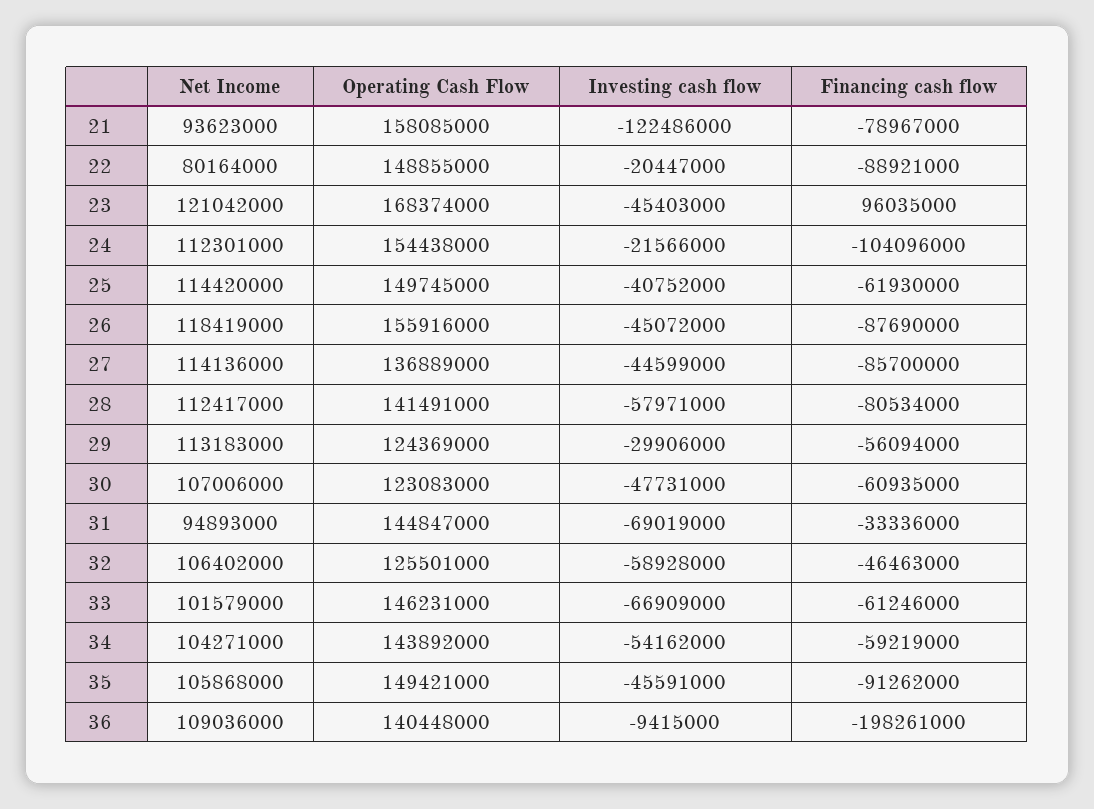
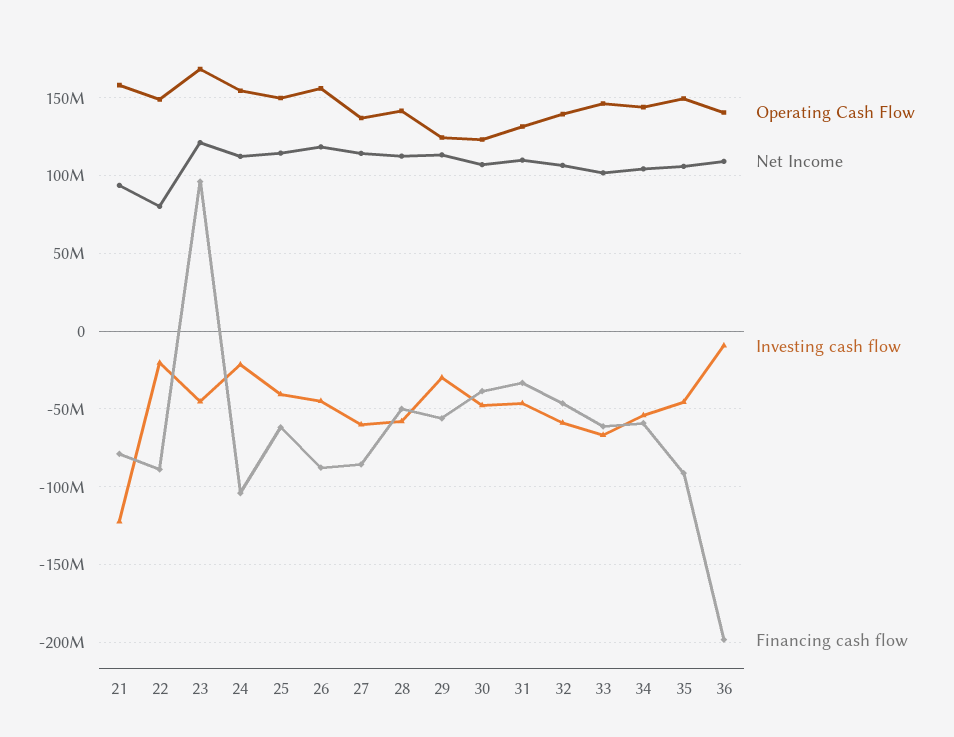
  {
    "Net Income": {
      "21": 93623000,
      "22": 80164000,
      "23": 121042000,
      "24": 112301000,
      "25": 114420000,
      "26": 118419000,
      "27": 114136000,
      "28": 112417000,
      "29": 113183000,
      "30": 107006000,
-     "31": 94893000,
+     "31": 110000000,
      "32": 106402000,
      "33": 101579000,
      "34": 104271000,
      "35": 105868000,
      "36": 109036000
    },
    "Operating Cash Flow": {
      "21": 158085000,
      "22": 148855000,
      "23": 168374000,
      "24": 154438000,
      "25": 149745000,
      "26": 155916000,
      "27": 136889000,
      "28": 141491000,
      "29": 124369000,
      "30": 123083000,
-     "31": 144847000,
+     "31": 130000000,
-     "32": 125501000,
+     "32": 140000000,
      "33": 146231000,
      "34": 143892000,
      "35": 149421000,
      "36": 140448000
    },
    "Investing cash flow": {
      "21": -122486000,
      "22": -20447000,
      "23": -45403000,
      "24": -21566000,
      "25": -40752000,
      "26": -45072000,
-     "27": -44599000,
+     "27": -60000000,
      "28": -57971000,
      "29": -29906000,
      "30": -47731000,
-     "31": -69019000,
+     "31": -45000000,
      "32": -58928000,
      "33": -66909000,
      "34": -54162000,
      "35": -45591000,
      "36": -9415000
    },
    "Financing cash flow": {
      "21": -78967000,
      "22": -88921000,
      "23": 96035000,
      "24": -104096000,
      "25": -61930000,
      "26": -87690000,
      "27": -85700000,
-     "28": -80534000,
+     "28": -50000000,
      "29": -56094000,
-     "30": -60935000,
+     "30": -40000000,
      "31": -33336000,
      "32": -46463000,
      "33": -61246000,
      "34": -59219000,
      "35": -91262000,
      "36": -198261000
    }
  }

